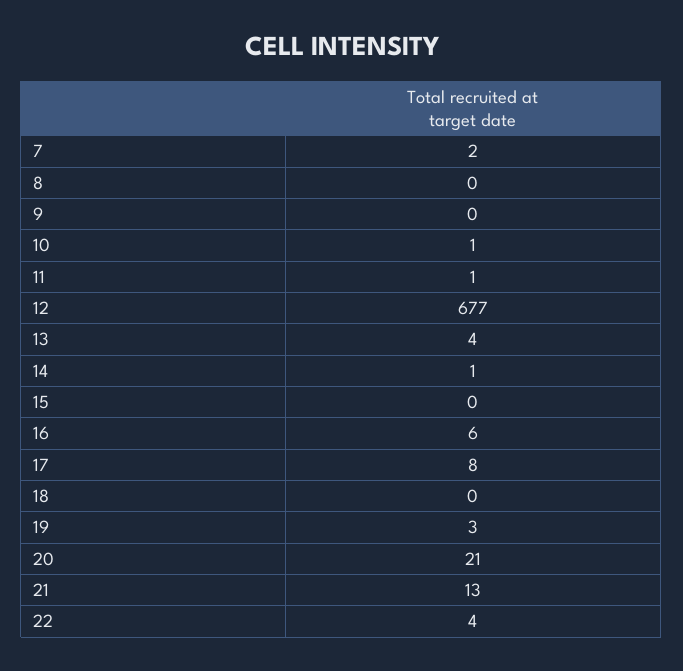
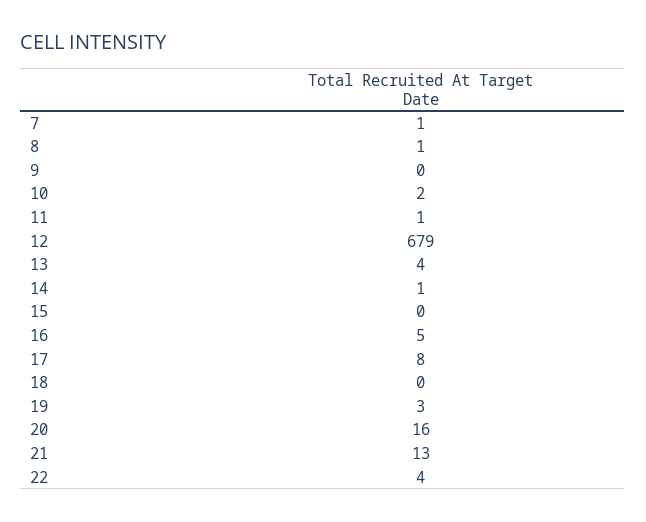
  {
-   "7": 2,
+   "7": 1,
-   "8": 0,
+   "8": 1,
    "9": 0,
-   "10": 1,
+   "10": 2,
    "11": 1,
-   "12": 677,
+   "12": 679,
    "13": 4,
    "14": 1,
    "15": 0,
-   "16": 6,
+   "16": 5,
    "17": 8,
    "18": 0,
    "19": 3,
-   "20": 21,
+   "20": 16,
    "21": 13,
    "22": 4
  }

